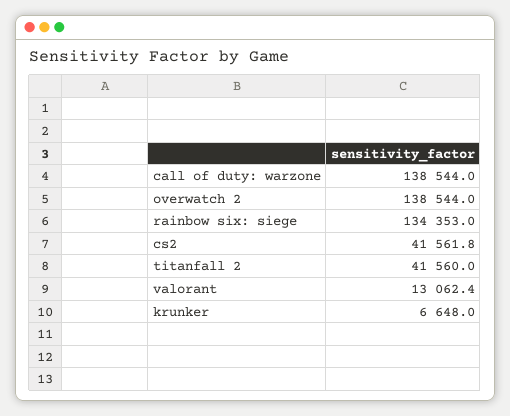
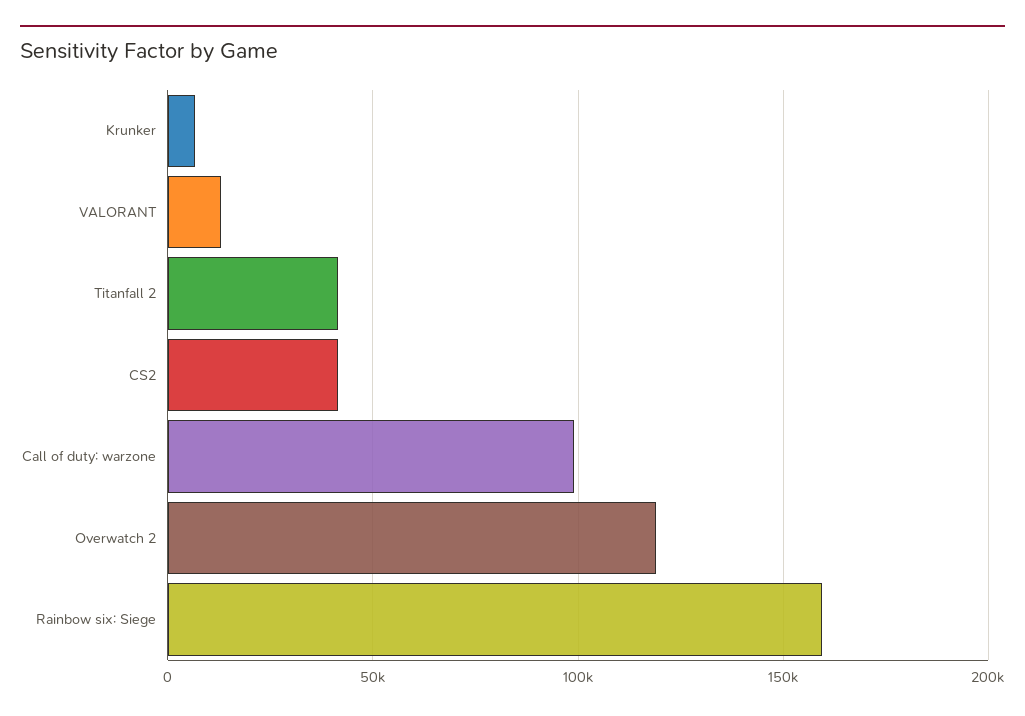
  {
-   "call of duty: warzone": 138544,
+   "call of duty: warzone": 100000,
-   "overwatch 2": 138544,
+   "overwatch 2": 120000,
-   "rainbow six: siege": 134353,
+   "rainbow six: siege": 160000,
    "cs2": 41561.8,
    "titanfall 2": 41560,
    "valorant": 13062.4,
    "krunker": 6648
  }

